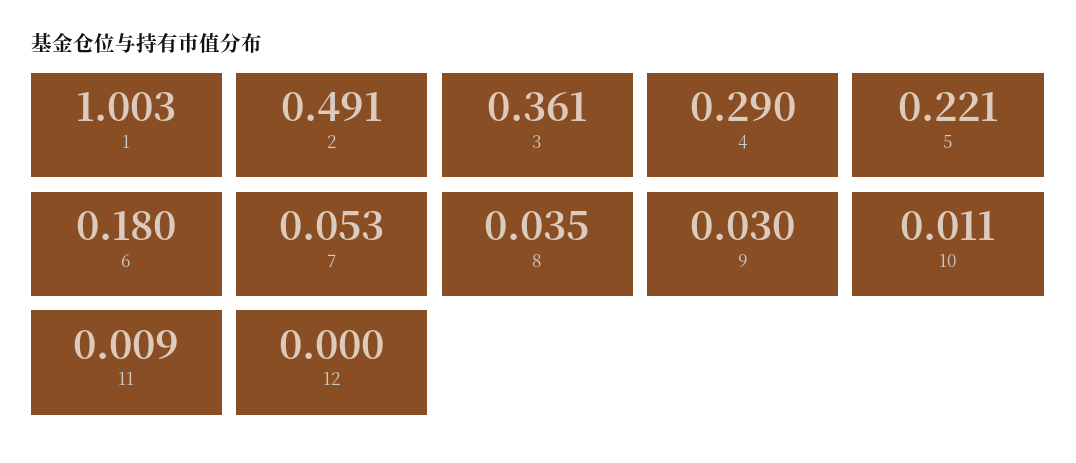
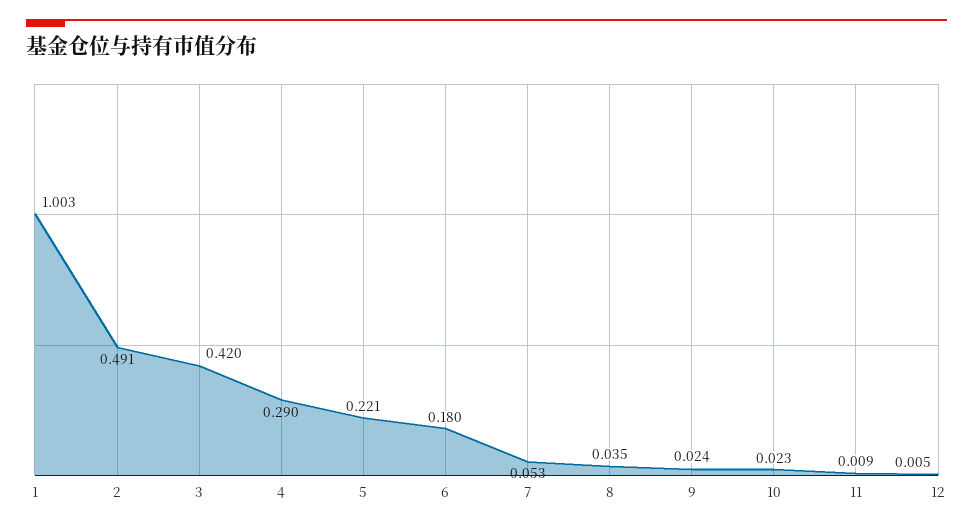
  {
    "1": 1.003,
    "2": 0.491,
-   "3": 0.361,
+   "3": 0.42,
    "4": 0.29,
    "5": 0.221,
    "6": 0.18,
    "7": 0.053,
    "8": 0.035,
-   "9": 0.03,
+   "9": 0.024,
-   "10": 0.011,
+   "10": 0.023,
    "11": 0.009,
-   "12": 0
+   "12": 0.005
  }

